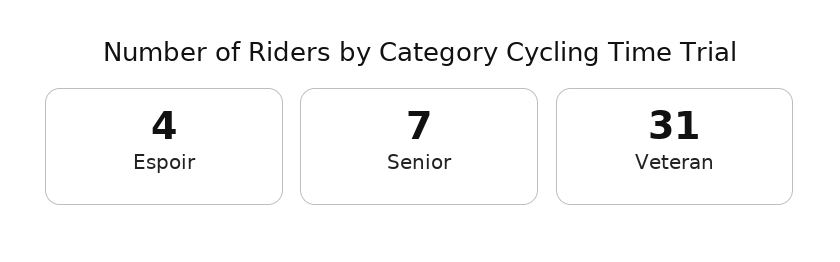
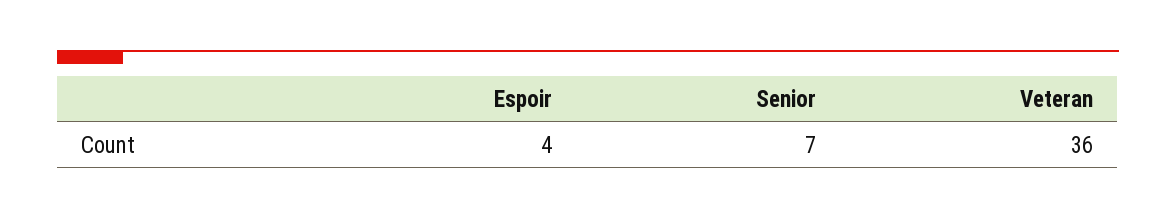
  {
    "Espoir": 4,
    "Senior": 7,
-   "Veteran": 31
+   "Veteran": 36
  }

